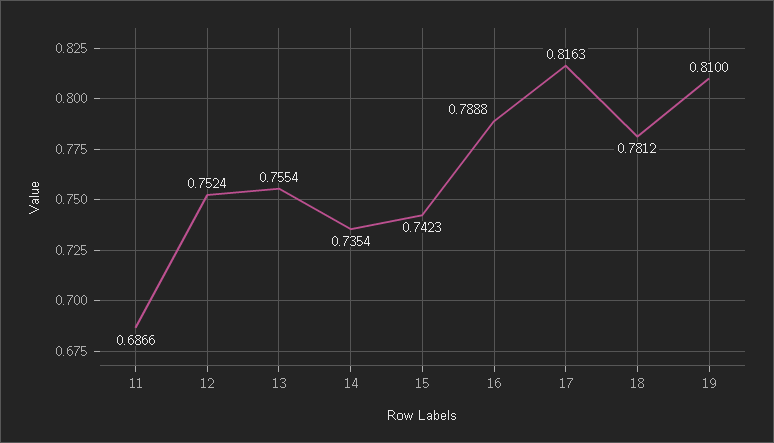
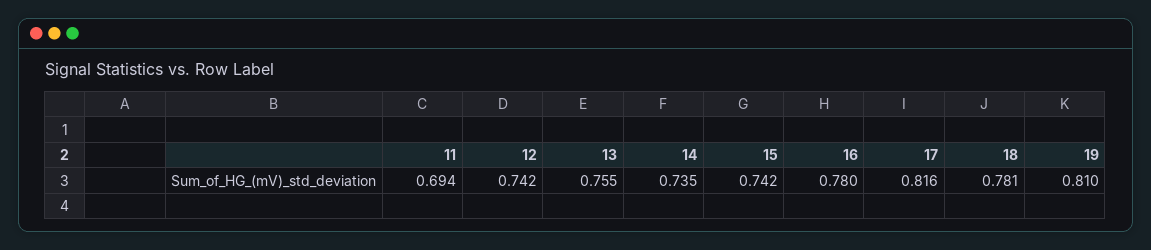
  {
-   "11": 0.6866,
+   "11": 0.694,
-   "12": 0.7524,
+   "12": 0.742,
    "13": 0.7554,
    "14": 0.7354,
    "15": 0.7423,
-   "16": 0.7888,
+   "16": 0.78,
    "17": 0.8163,
    "18": 0.7812,
    "19": 0.81
  }

